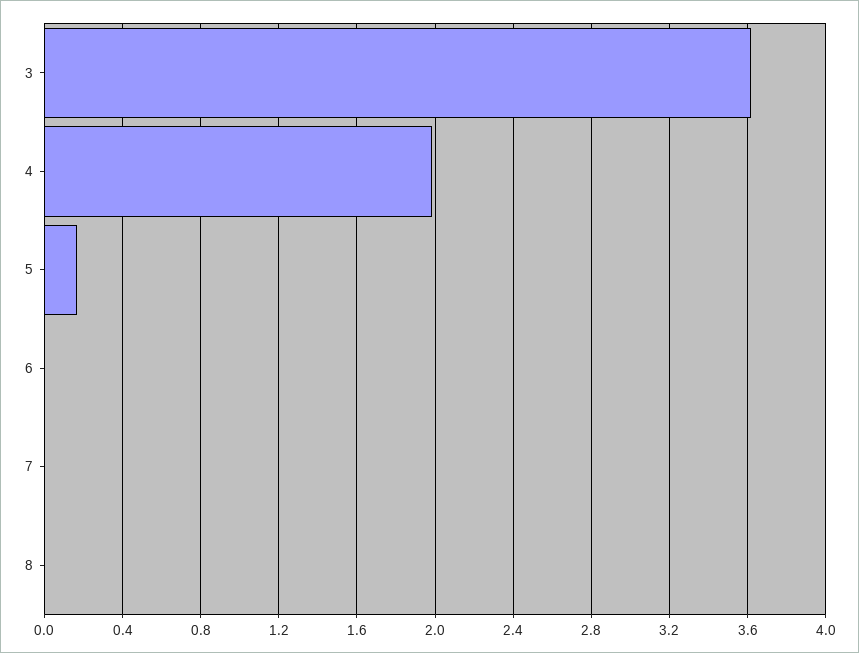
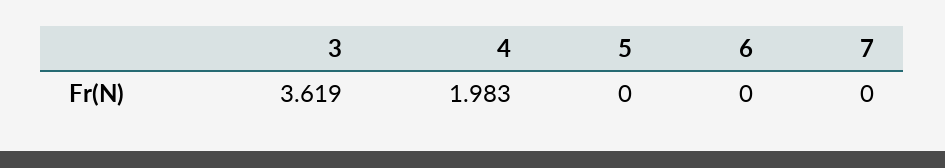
  {
    "3": 3.619,
    "4": 1.983,
-   "5": 0.15,
+   "5": 0,
    "6": 0,
-   "7": 0,
+   "7": 0
-   "8": 0
  }

